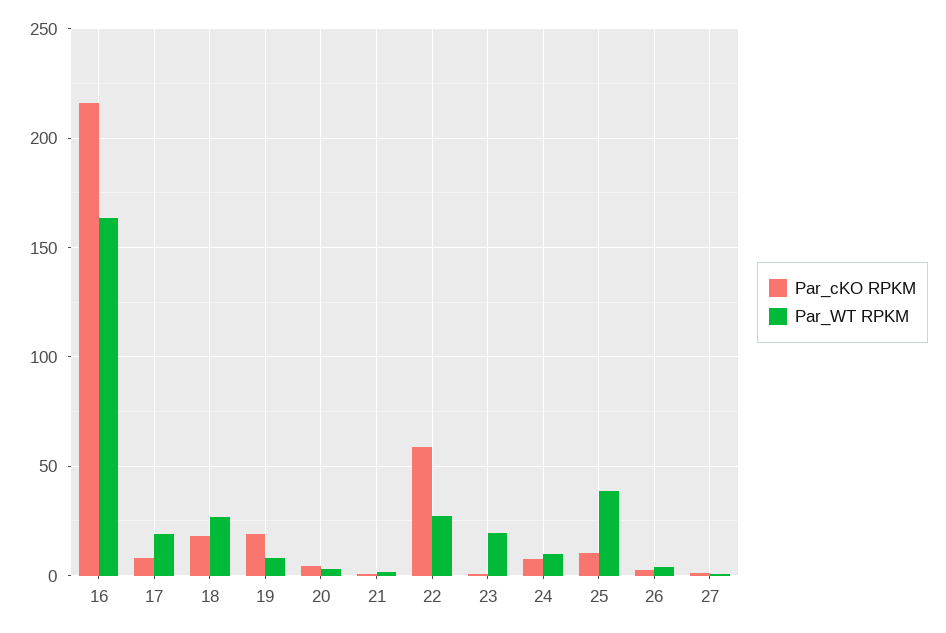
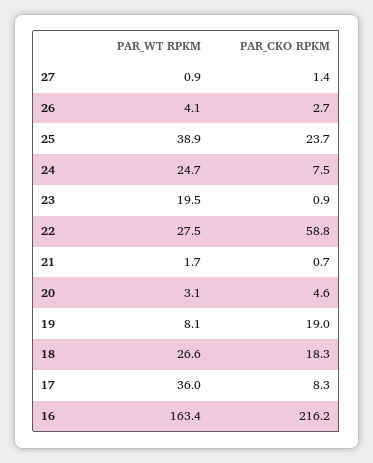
  {
    "Par_cKO RPKM": {
      "16": 216.2,
      "17": 8.3,
      "18": 18.3,
      "19": 19,
      "20": 4.6,
      "21": 0.7,
      "22": 58.8,
      "23": 0.9,
      "24": 7.5,
-     "25": 10,
+     "25": 23.7,
      "26": 2.7,
      "27": 1.4
    },
    "Par_WT RPKM": {
      "16": 163.4,
-     "17": 20,
+     "17": 36,
      "18": 26.6,
      "19": 8.1,
      "20": 3.1,
      "21": 1.7,
      "22": 27.5,
      "23": 19.5,
-     "24": 10,
+     "24": 24.7,
      "25": 38.9,
      "26": 4.1,
      "27": 0.9
    }
  }

